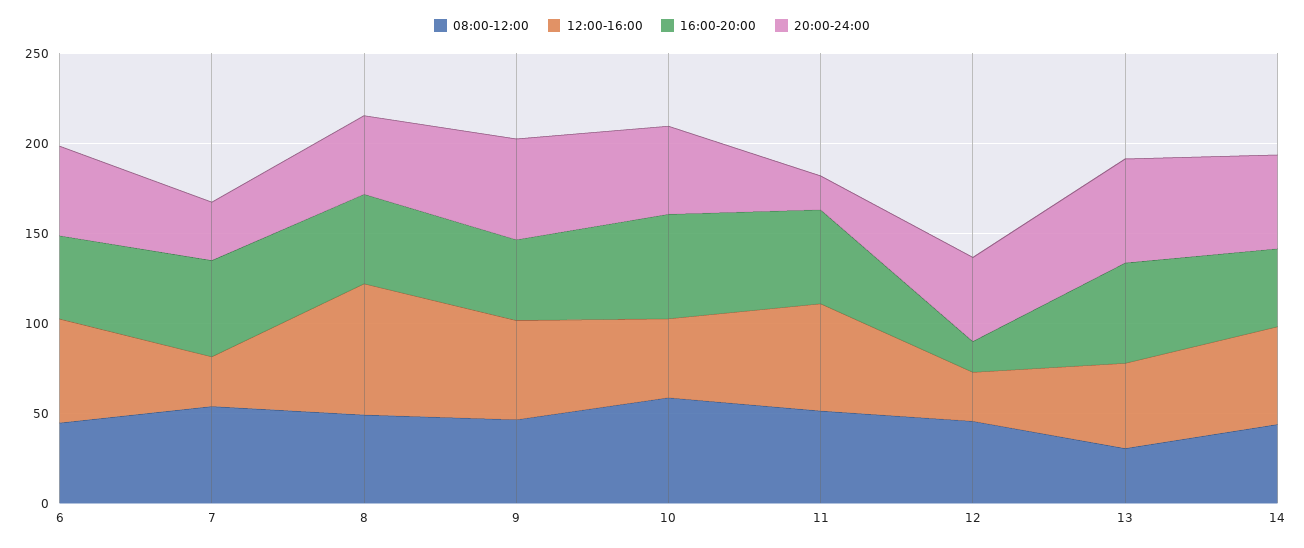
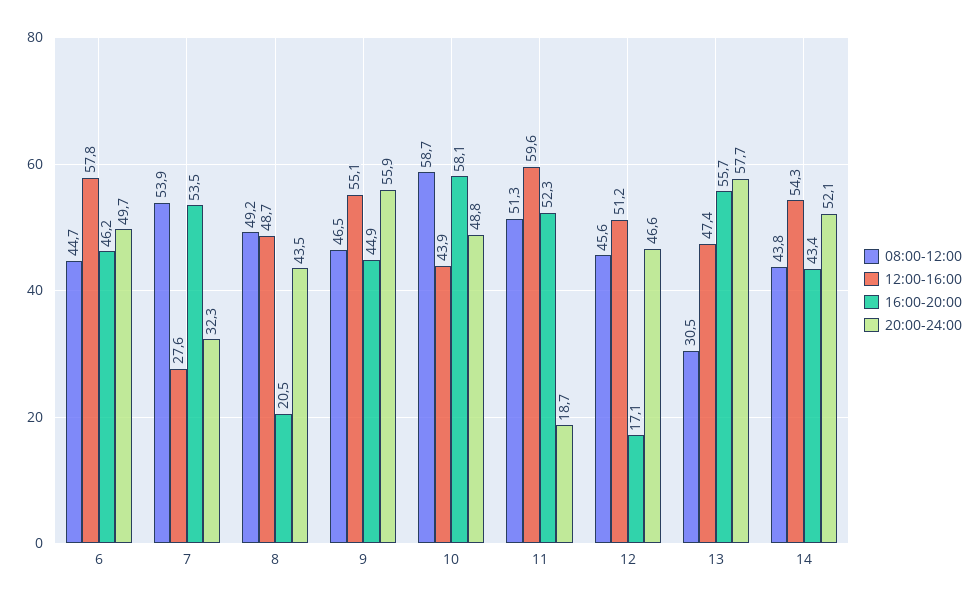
  {
    "08:00-12:00": {
      "6": 44.7,
      "7": 53.9,
      "8": 49.2,
      "9": 46.5,
      "10": 58.7,
      "11": 51.3,
      "12": 45.6,
      "13": 30.5,
      "14": 43.8
    },
    "12:00-16:00": {
      "6": 57.8,
      "7": 27.6,
-     "8": 70,
+     "8": 48.7,
      "9": 55.1,
      "10": 43.9,
      "11": 59.6,
-     "12": 30,
+     "12": 51.2,
      "13": 47.4,
      "14": 54.3
    },
    "16:00-20:00": {
      "6": 46.2,
      "7": 53.5,
-     "8": 50,
+     "8": 20.5,
      "9": 44.9,
      "10": 58.1,
      "11": 52.3,
      "12": 17.1,
      "13": 55.7,
      "14": 43.4
    },
    "20:00-24:00": {
      "6": 49.7,
      "7": 32.3,
      "8": 43.5,
      "9": 55.9,
      "10": 48.8,
      "11": 18.7,
      "12": 46.6,
      "13": 57.7,
      "14": 52.1
    }
  }

